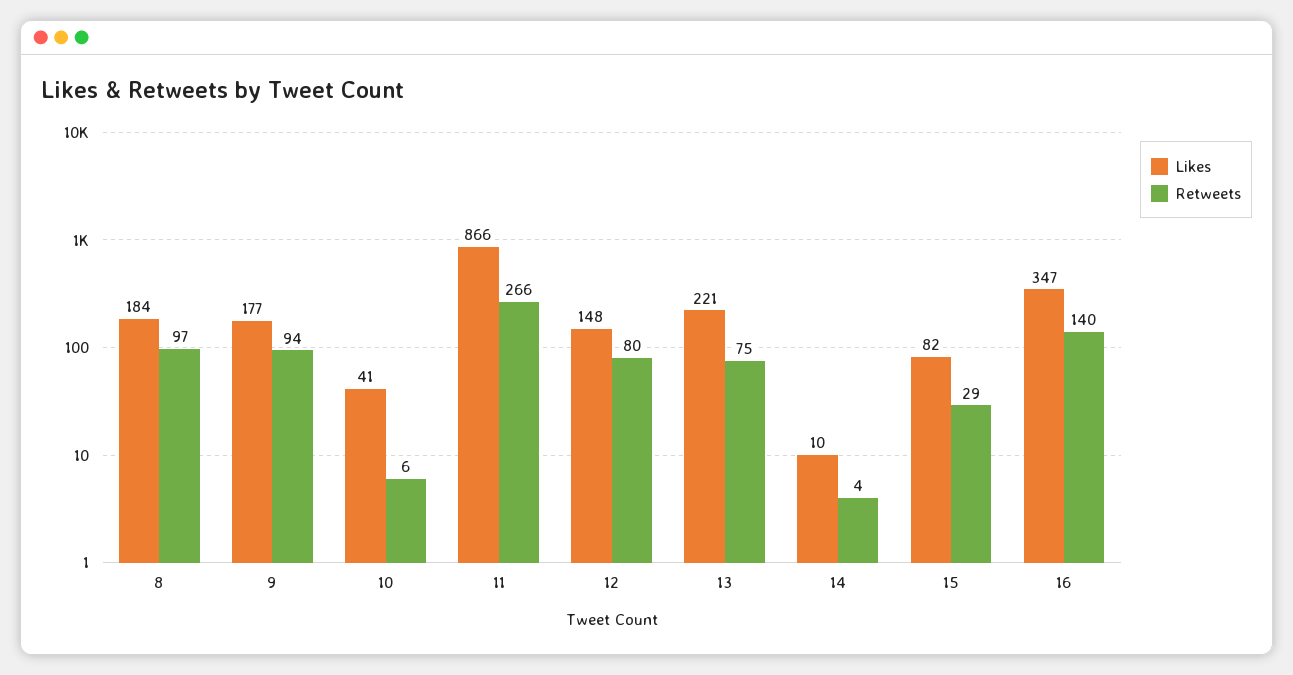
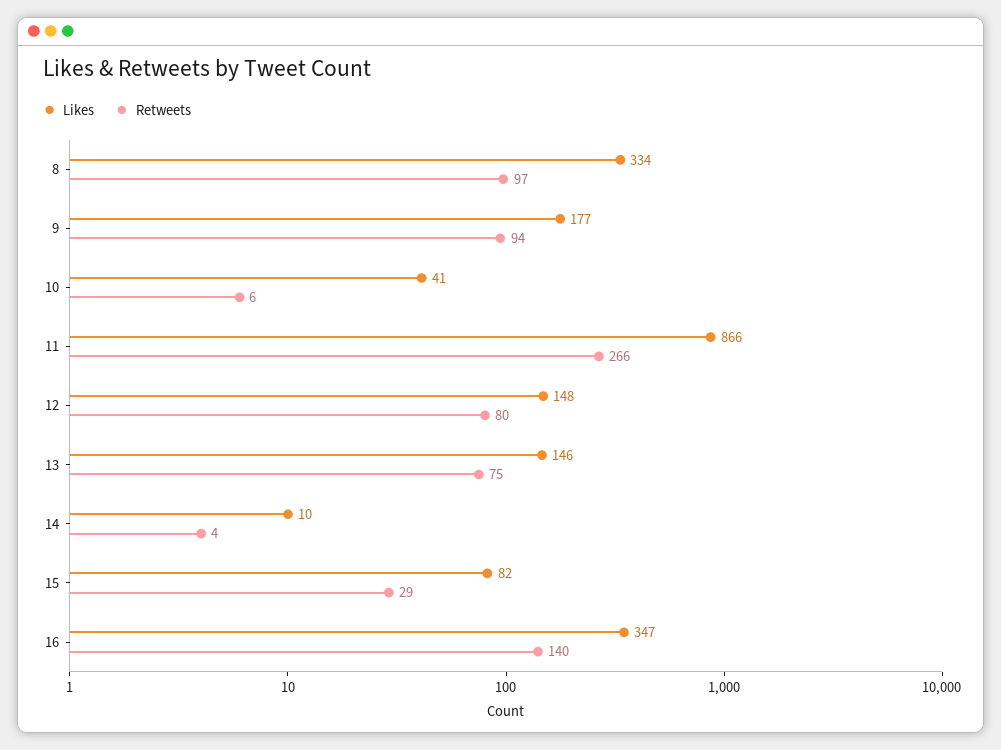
  {
    "Likes": {
-     "8": 184,
+     "8": 334,
      "9": 177,
      "10": 41,
      "11": 866,
      "12": 148,
-     "13": 221,
+     "13": 146,
      "14": 10,
      "15": 82,
      "16": 347
    },
    "Retweets": {
      "8": 97,
      "9": 94,
      "10": 6,
      "11": 266,
      "12": 80,
      "13": 75,
      "14": 4,
      "15": 29,
      "16": 140
    }
  }

